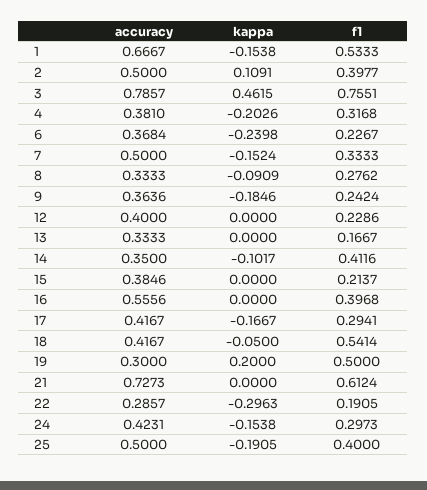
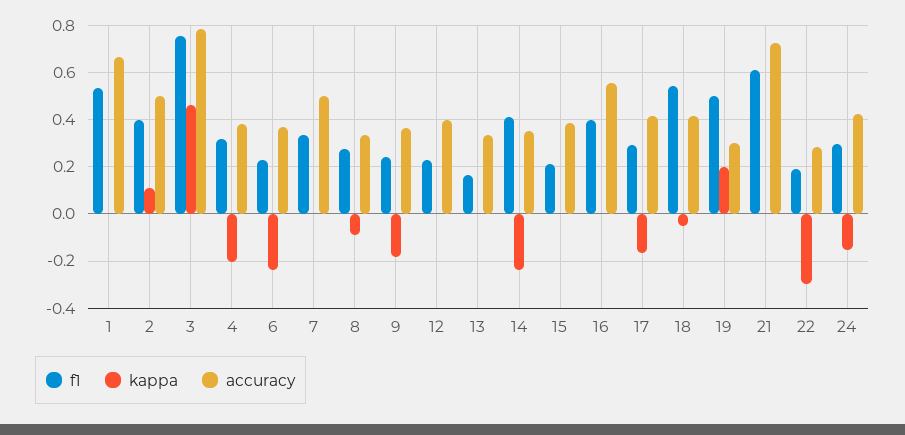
  {
    "accuracy": {
      "1": 0.6667,
      "2": 0.5,
      "3": 0.7857,
      "4": 0.381,
      "6": 0.3684,
      "7": 0.5,
      "8": 0.3333,
      "9": 0.3636,
      "12": 0.4,
      "13": 0.3333,
      "14": 0.35,
      "15": 0.3846,
      "16": 0.5556,
      "17": 0.4167,
      "18": 0.4167,
      "19": 0.3,
      "21": 0.7273,
      "22": 0.2857,
-     "24": 0.4231,
+     "24": 0.4231
-     "25": 0.5
    },
    "kappa": {
-     "1": -0.1538,
+     "1": 0,
      "2": 0.1091,
      "3": 0.4615,
      "4": -0.2026,
      "6": -0.2398,
-     "7": -0.1524,
+     "7": 0,
      "8": -0.0909,
      "9": -0.1846,
      "12": 0,
      "13": 0,
-     "14": -0.1017,
+     "14": -0.25,
      "15": 0,
      "16": 0,
      "17": -0.1667,
      "18": -0.05,
      "19": 0.2,
      "21": 0,
      "22": -0.2963,
-     "24": -0.1538,
+     "24": -0.1538
-     "25": -0.1905
    },
    "f1": {
      "1": 0.5333,
      "2": 0.3977,
      "3": 0.7551,
      "4": 0.3168,
      "6": 0.2267,
      "7": 0.3333,
      "8": 0.2762,
      "9": 0.2424,
      "12": 0.2286,
      "13": 0.1667,
      "14": 0.4116,
      "15": 0.2137,
      "16": 0.3968,
      "17": 0.2941,
      "18": 0.5414,
      "19": 0.5,
      "21": 0.6124,
      "22": 0.1905,
-     "24": 0.2973,
+     "24": 0.2973
-     "25": 0.4
    }
  }

